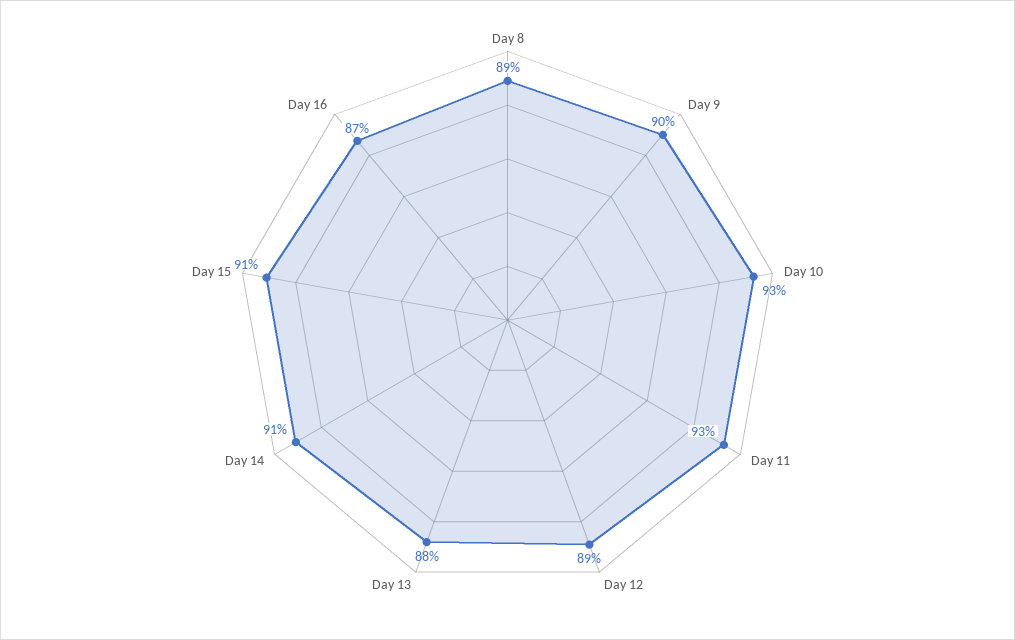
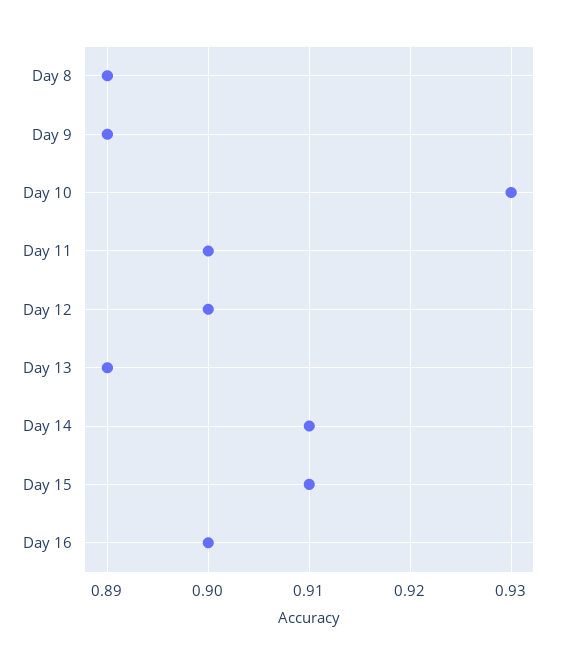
  {
    "Day 8": 0.89,
-   "Day 9": 0.9,
+   "Day 9": 0.89,
    "Day 10": 0.93,
-   "Day 11": 0.93,
+   "Day 11": 0.9,
-   "Day 12": 0.89,
+   "Day 12": 0.9,
-   "Day 13": 0.88,
+   "Day 13": 0.89,
    "Day 14": 0.91,
    "Day 15": 0.91,
-   "Day 16": 0.87
+   "Day 16": 0.9
  }

